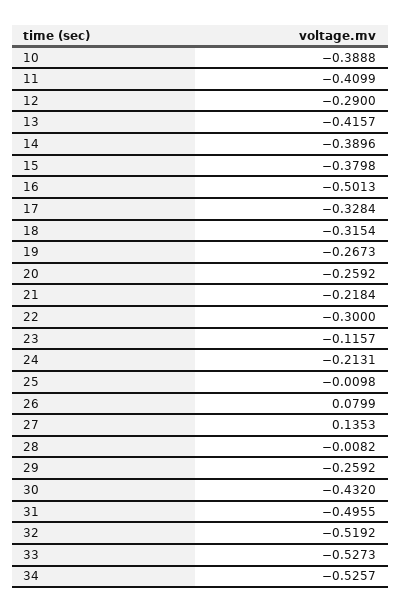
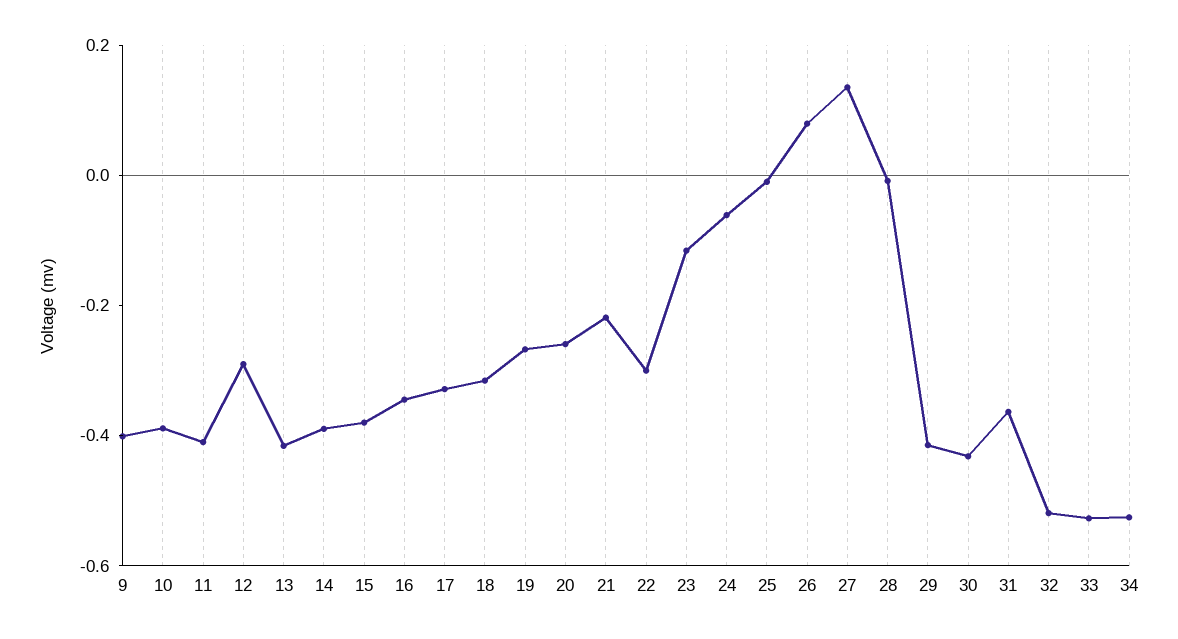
  {
    "10": -0.3888,
    "11": -0.4099,
    "12": -0.29,
    "13": -0.4157,
    "14": -0.3896,
    "15": -0.3798,
-   "16": -0.5013,
+   "16": -0.35,
    "17": -0.3284,
    "18": -0.3154,
    "19": -0.2673,
    "20": -0.2592,
    "21": -0.2184,
    "22": -0.3,
    "23": -0.1157,
-   "24": -0.2131,
+   "24": -0.05,
    "25": -0.0098,
    "26": 0.0799,
    "27": 0.1353,
    "28": -0.0082,
-   "29": -0.2592,
+   "29": -0.4,
    "30": -0.432,
-   "31": -0.4955,
+   "31": -0.35,
    "32": -0.5192,
    "33": -0.5273,
-   "34": -0.5257
+   "34": -0.5257,
+   "9": -0.4
  }

